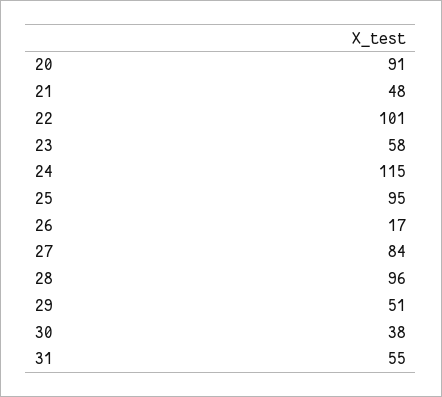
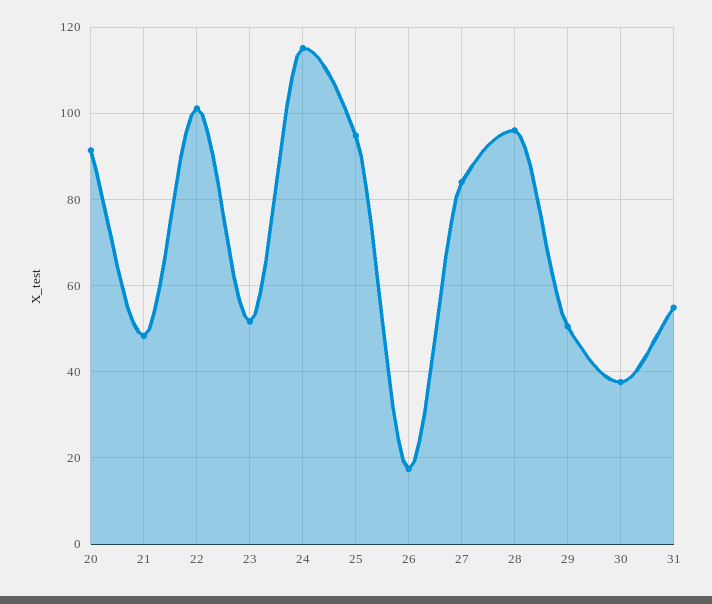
  {
    "20": 91,
    "21": 48,
    "22": 101,
-   "23": 58,
+   "23": 52,
    "24": 115,
    "25": 95,
    "26": 17,
    "27": 84,
    "28": 96,
    "29": 51,
    "30": 38,
    "31": 55
  }

